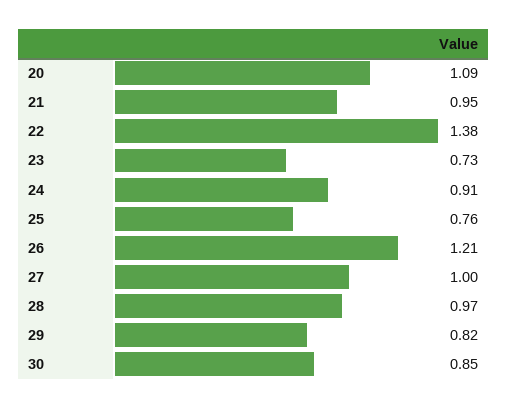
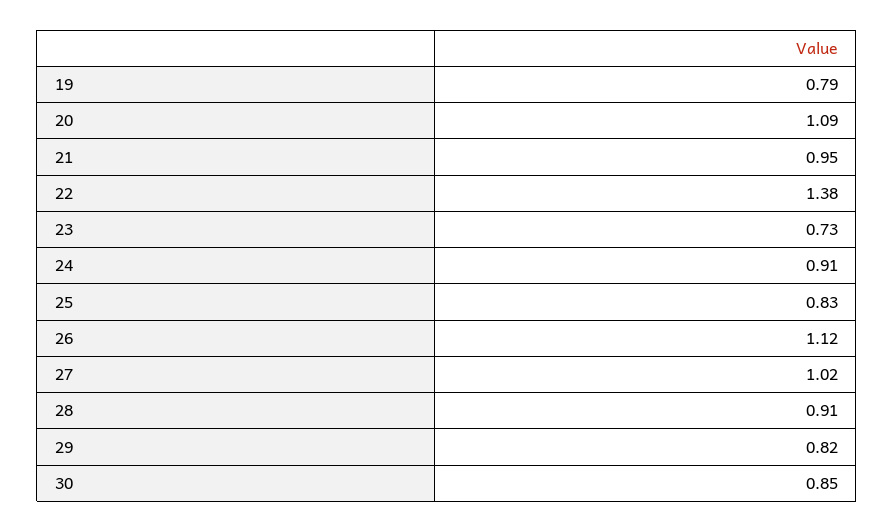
  {
    "20": 1.09,
    "21": 0.95,
    "22": 1.38,
    "23": 0.73,
    "24": 0.91,
-   "25": 0.76,
+   "25": 0.83,
-   "26": 1.21,
+   "26": 1.12,
-   "27": 1,
+   "27": 1.02,
-   "28": 0.97,
+   "28": 0.91,
    "29": 0.82,
-   "30": 0.85
+   "30": 0.85,
+   "19": 0.79
  }

